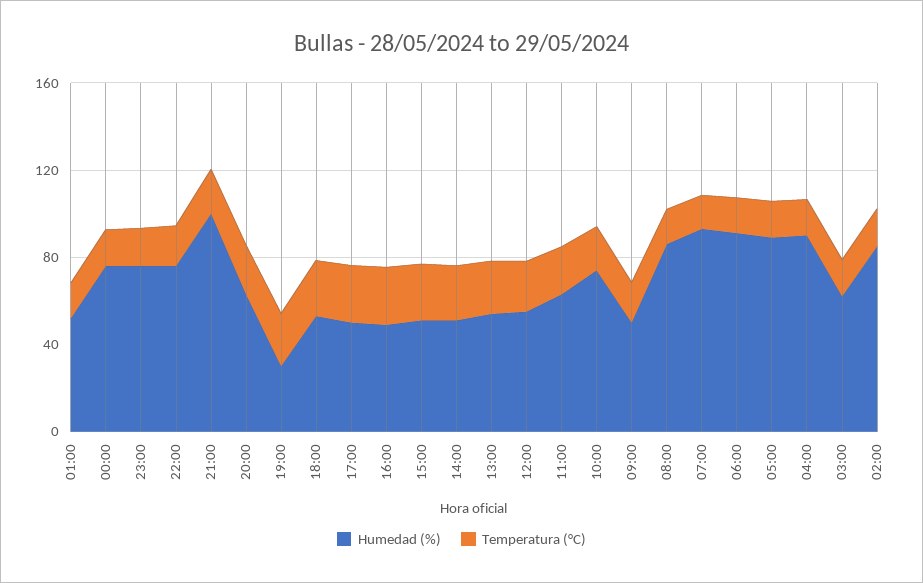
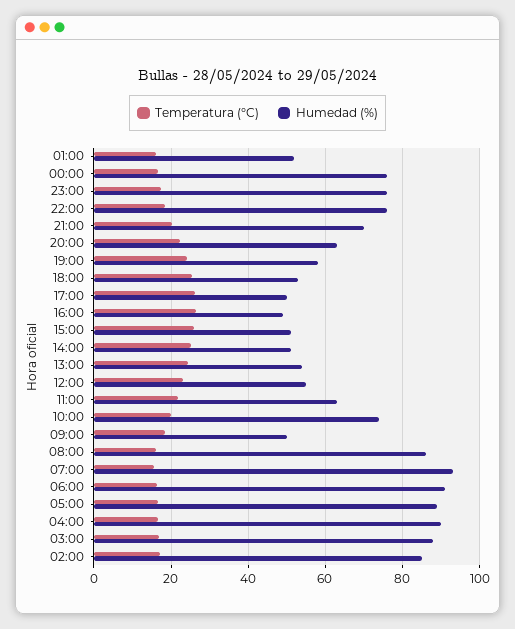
  {
    "Humedad (%)": {
      "01:00": 52,
      "00:00": 76,
      "23:00": 76,
      "22:00": 76,
-     "21:00": 100,
+     "21:00": 70,
      "20:00": 64,
-     "19:00": 30,
+     "19:00": 58,
      "18:00": 54,
      "17:00": 50,
      "16:00": 50,
      "15:00": 52,
      "14:00": 52,
      "13:00": 54,
      "12:00": 56,
      "11:00": 64,
      "10:00": 74,
      "09:00": 50,
      "08:00": 86,
      "07:00": 94,
      "06:00": 92,
      "05:00": 90,
      "04:00": 90,
-     "03:00": 60,
+     "03:00": 88,
      "02:00": 86
    },
    "Temperatura (°C)": {
      "01:00": 16,
      "00:00": 16,
      "23:00": 18,
      "22:00": 18,
      "21:00": 20,
      "20:00": 22,
      "19:00": 24,
      "18:00": 26,
      "17:00": 26,
      "16:00": 26,
      "15:00": 26,
      "14:00": 26,
      "13:00": 24,
      "12:00": 24,
      "11:00": 22,
      "10:00": 20,
      "09:00": 18,
      "08:00": 16,
      "07:00": 16,
      "06:00": 16,
      "05:00": 16,
      "04:00": 16,
      "03:00": 16,
      "02:00": 18
    }
  }

